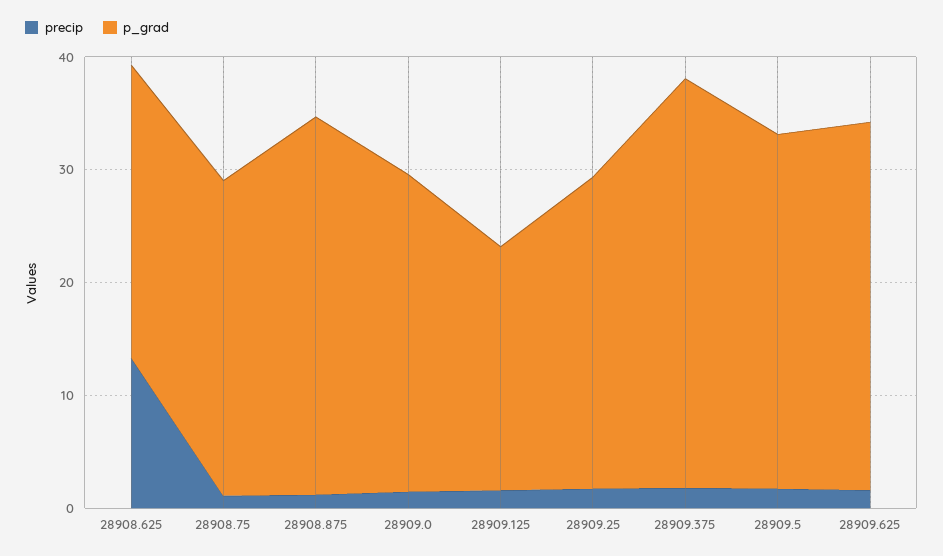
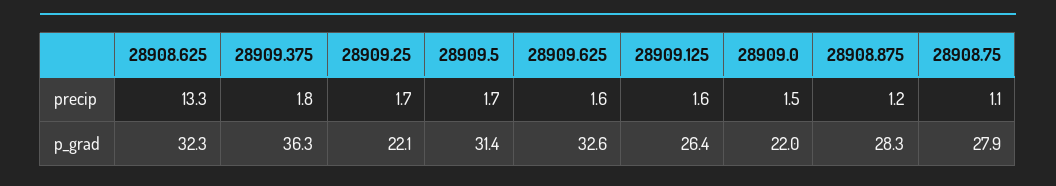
  {
    "precip": {
      "28908.625": 13.3,
      "28908.75": 1.1,
      "28908.875": 1.2,
      "28909.0": 1.5,
      "28909.125": 1.6,
      "28909.25": 1.7,
      "28909.375": 1.8,
      "28909.5": 1.7,
      "28909.625": 1.6
    },
    "p_grad": {
-     "28908.625": 26,
+     "28908.625": 32.3,
      "28908.75": 27.9,
-     "28908.875": 34,
+     "28908.875": 28.3,
-     "28909.0": 28,
+     "28909.0": 22,
-     "28909.125": 22,
+     "28909.125": 26.4,
-     "28909.25": 28,
+     "28909.25": 22.1,
      "28909.375": 36.3,
      "28909.5": 31.4,
      "28909.625": 32.6
    }
  }

